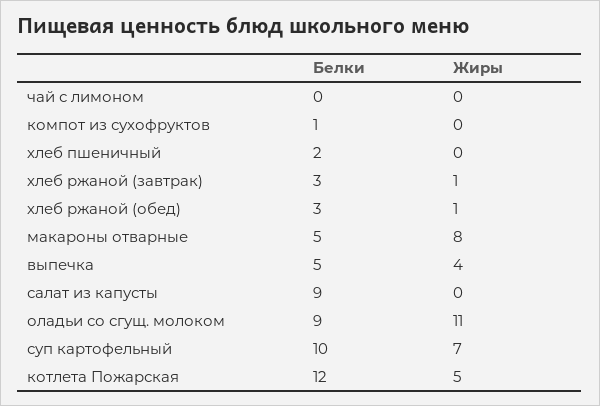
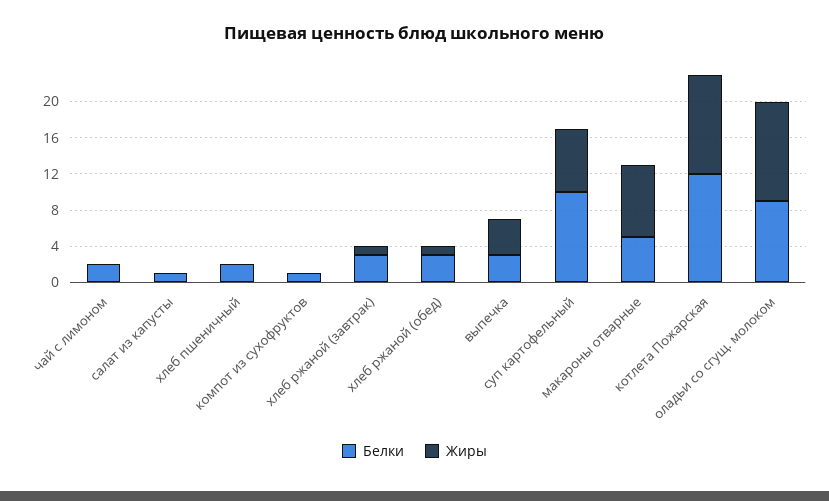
  {
    "Белки": {
-     "чай с лимоном": 0,
+     "чай с лимоном": 2,
      "компот из сухофруктов": 1,
      "хлеб пшеничный": 2,
      "хлеб ржаной (завтрак)": 3,
      "хлеб ржаной (обед)": 3,
      "макароны отварные": 5,
-     "выпечка": 5,
+     "выпечка": 3,
-     "салат из капусты": 9,
+     "салат из капусты": 1,
      "оладьи со сгущ. молоком": 9,
      "суп картофельный": 10,
      "котлета Пожарская": 12
    },
    "Жиры": {
      "чай с лимоном": 0,
      "компот из сухофруктов": 0,
      "хлеб пшеничный": 0,
      "хлеб ржаной (завтрак)": 1,
      "хлеб ржаной (обед)": 1,
      "макароны отварные": 8,
      "выпечка": 4,
      "салат из капусты": 0,
      "оладьи со сгущ. молоком": 11,
      "суп картофельный": 7,
-     "котлета Пожарская": 5
+     "котлета Пожарская": 11
    }
  }

